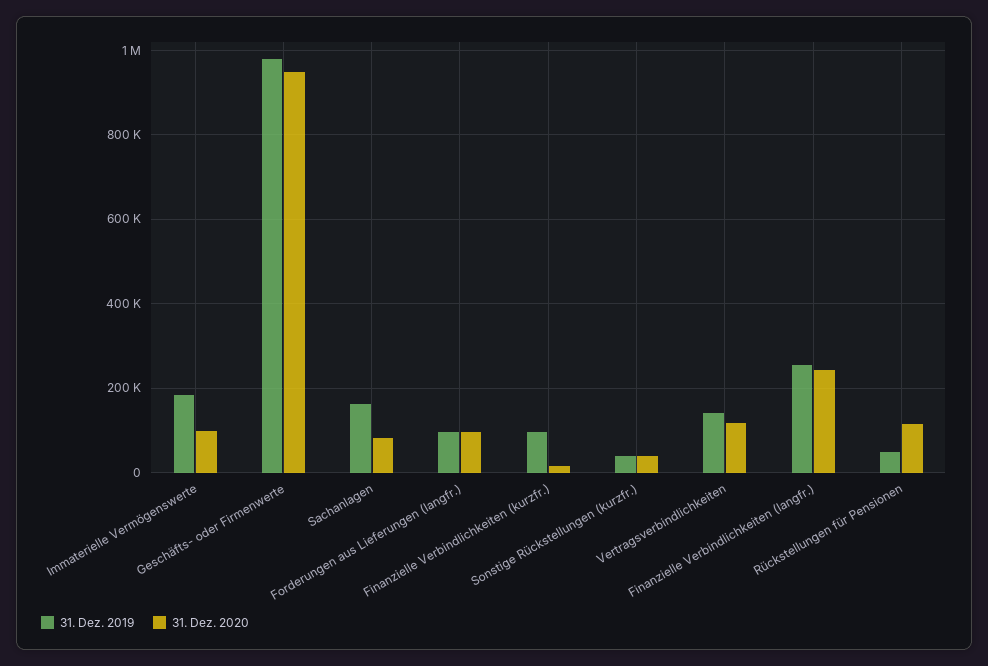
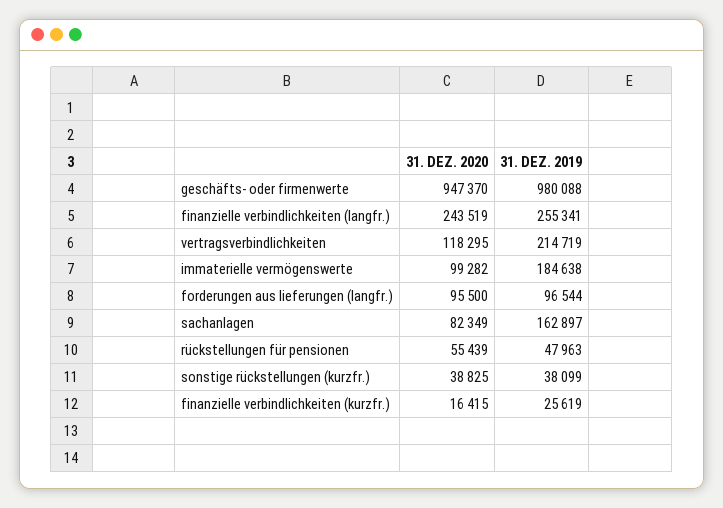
  {
    "31. Dez. 2019": {
      "Immaterielle Vermögenswerte": 184638,
      "Geschäfts- oder Firmenwerte": 980088,
      "Sachanlagen": 162897,
      "Forderungen aus Lieferungen (langfr.)": 96544,
-     "Finanzielle Verbindlichkeiten (kurzfr.)": 100000,
+     "Finanzielle Verbindlichkeiten (kurzfr.)": 25619,
      "Sonstige Rückstellungen (kurzfr.)": 38099,
-     "Vertragsverbindlichkeiten": 140000,
+     "Vertragsverbindlichkeiten": 214719,
      "Finanzielle Verbindlichkeiten (langfr.)": 255341,
      "Rückstellungen für Pensionen": 47963
    },
    "31. Dez. 2020": {
      "Immaterielle Vermögenswerte": 99282,
      "Geschäfts- oder Firmenwerte": 947370,
      "Sachanlagen": 82349,
      "Forderungen aus Lieferungen (langfr.)": 95500,
      "Finanzielle Verbindlichkeiten (kurzfr.)": 16415,
      "Sonstige Rückstellungen (kurzfr.)": 38825,
      "Vertragsverbindlichkeiten": 118295,
      "Finanzielle Verbindlichkeiten (langfr.)": 243519,
-     "Rückstellungen für Pensionen": 120000
+     "Rückstellungen für Pensionen": 55439
    }
  }

